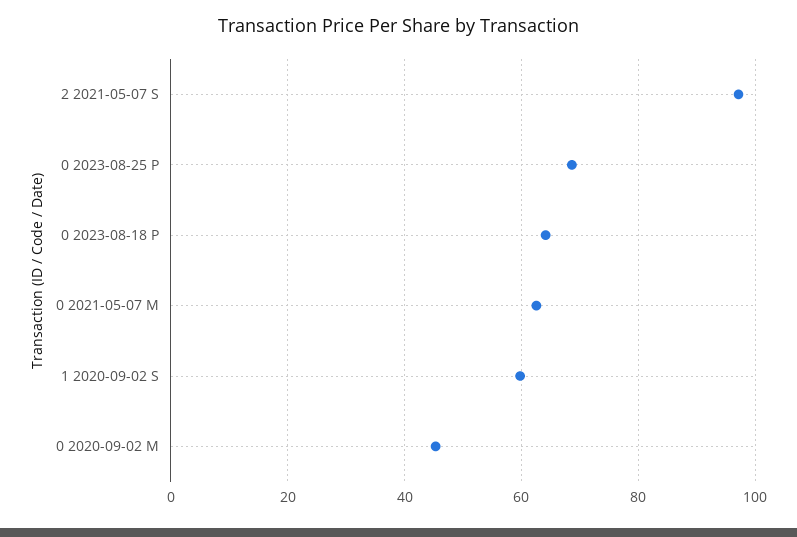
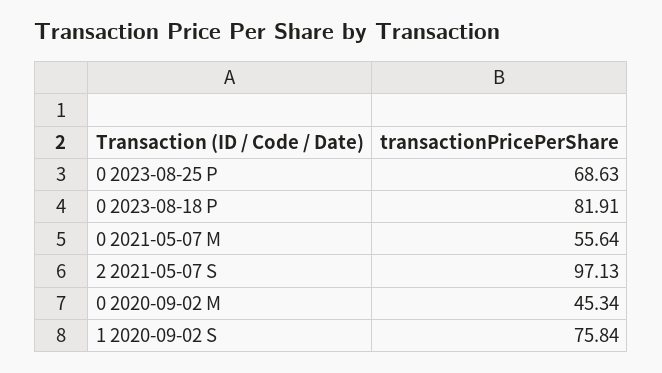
  {
    "2 2021-05-07 S": 97.13,
    "0 2023-08-25 P": 68.63,
-   "0 2023-08-18 P": 64,
+   "0 2023-08-18 P": 81.91,
-   "0 2021-05-07 M": 62,
+   "0 2021-05-07 M": 55.64,
-   "1 2020-09-02 S": 60,
+   "1 2020-09-02 S": 75.84,
    "0 2020-09-02 M": 45.34
  }

